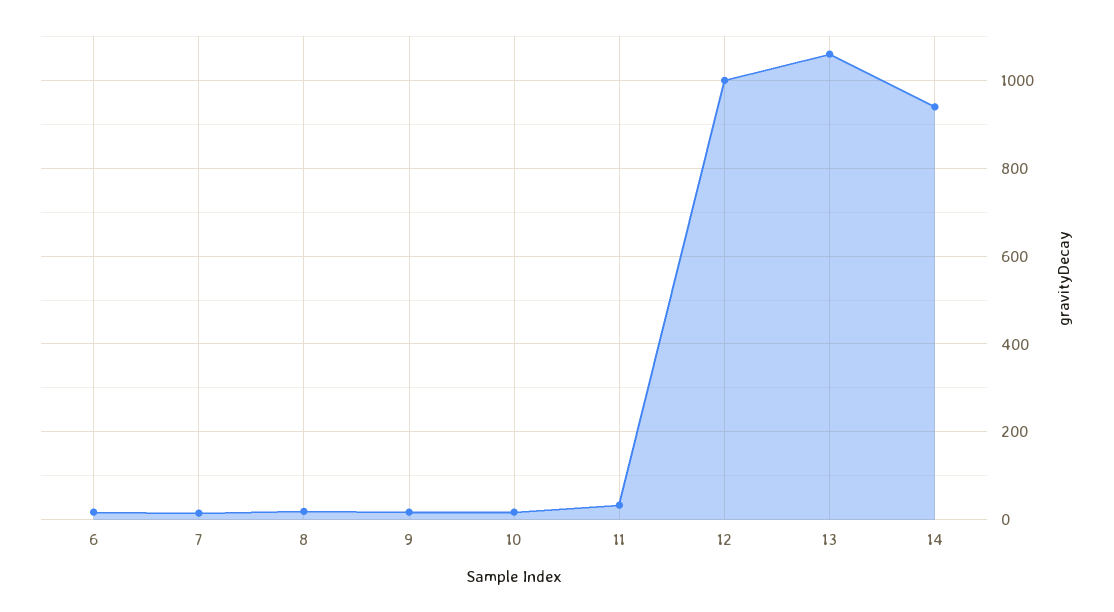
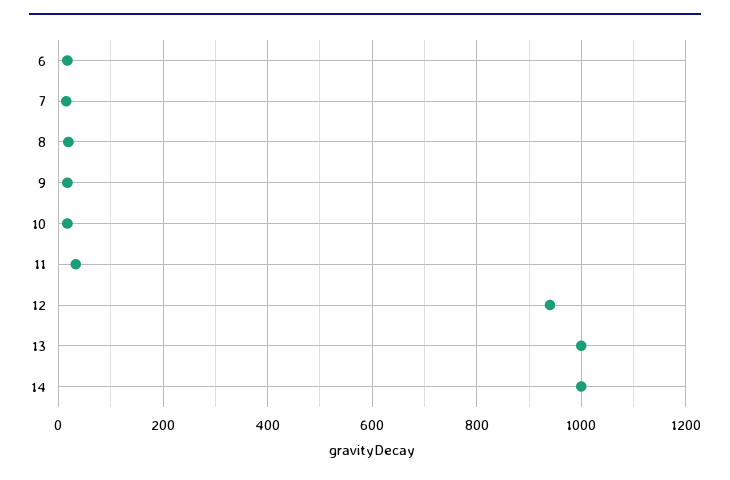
  {
    "6": 20,
    "7": 20,
    "8": 20,
    "9": 20,
    "10": 20,
    "11": 40,
-   "12": 1000,
+   "12": 940,
-   "13": 1060,
+   "13": 1000,
-   "14": 940
+   "14": 1000
  }

